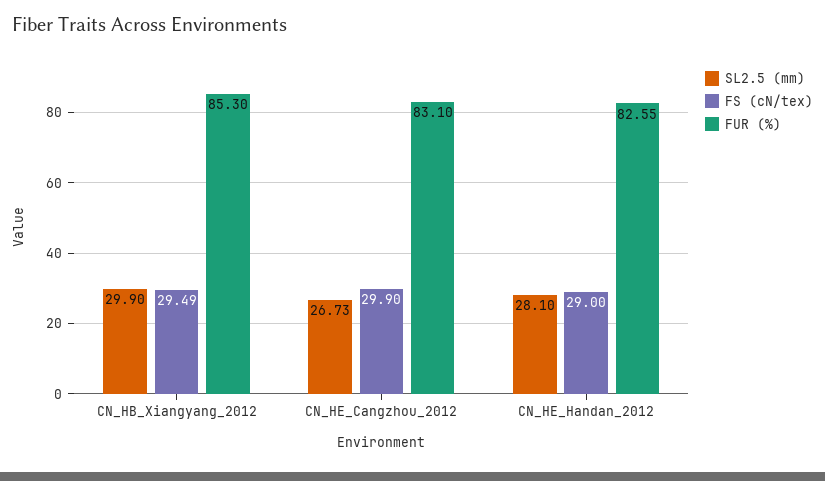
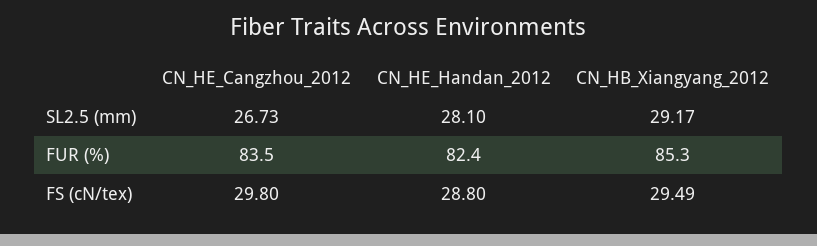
  {
    "SL2.5 (mm)": {
-     "CN_HB_Xiangyang_2012": 29.9,
+     "CN_HB_Xiangyang_2012": 29.17,
      "CN_HE_Cangzhou_2012": 26.73,
      "CN_HE_Handan_2012": 28.1
    },
    "FS (cN/tex)": {
      "CN_HB_Xiangyang_2012": 29.49,
-     "CN_HE_Cangzhou_2012": 29.9,
+     "CN_HE_Cangzhou_2012": 29.8,
-     "CN_HE_Handan_2012": 29
+     "CN_HE_Handan_2012": 28.8
    },
    "FUR (%)": {
      "CN_HB_Xiangyang_2012": 85.3,
-     "CN_HE_Cangzhou_2012": 83.1,
+     "CN_HE_Cangzhou_2012": 83.5,
-     "CN_HE_Handan_2012": 82.55
+     "CN_HE_Handan_2012": 82.4
    }
  }

